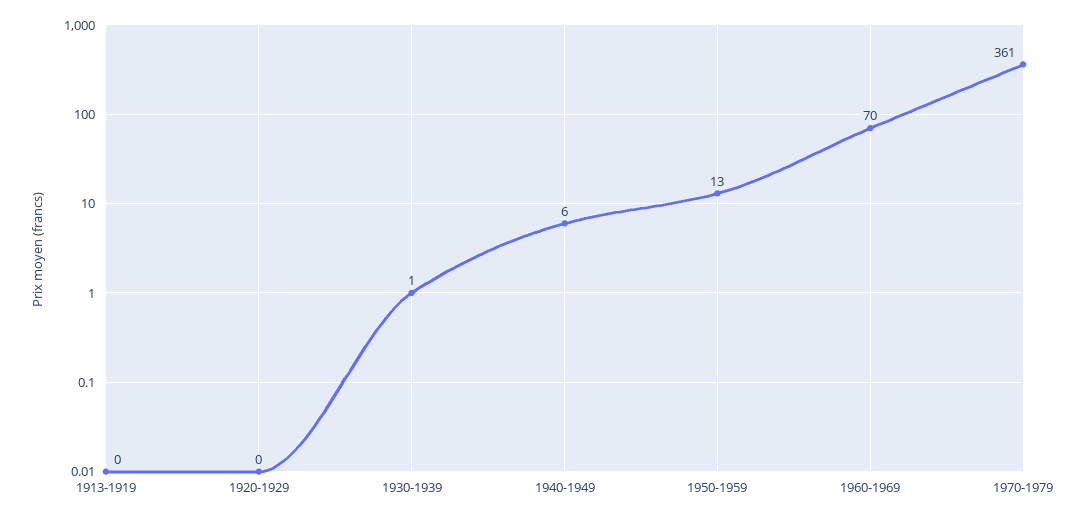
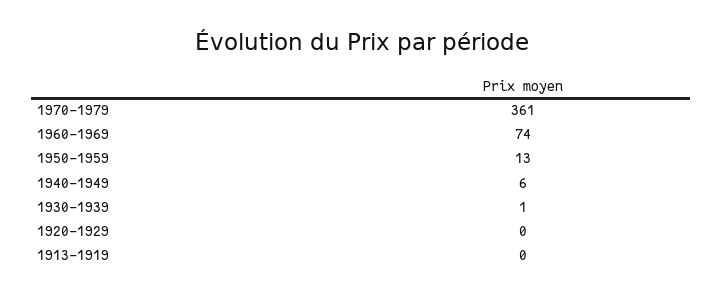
  {
    "1913-1919": 0,
    "1920-1929": 0,
    "1930-1939": 1,
    "1940-1949": 6,
    "1950-1959": 13,
-   "1960-1969": 70,
+   "1960-1969": 74,
    "1970-1979": 361
  }

